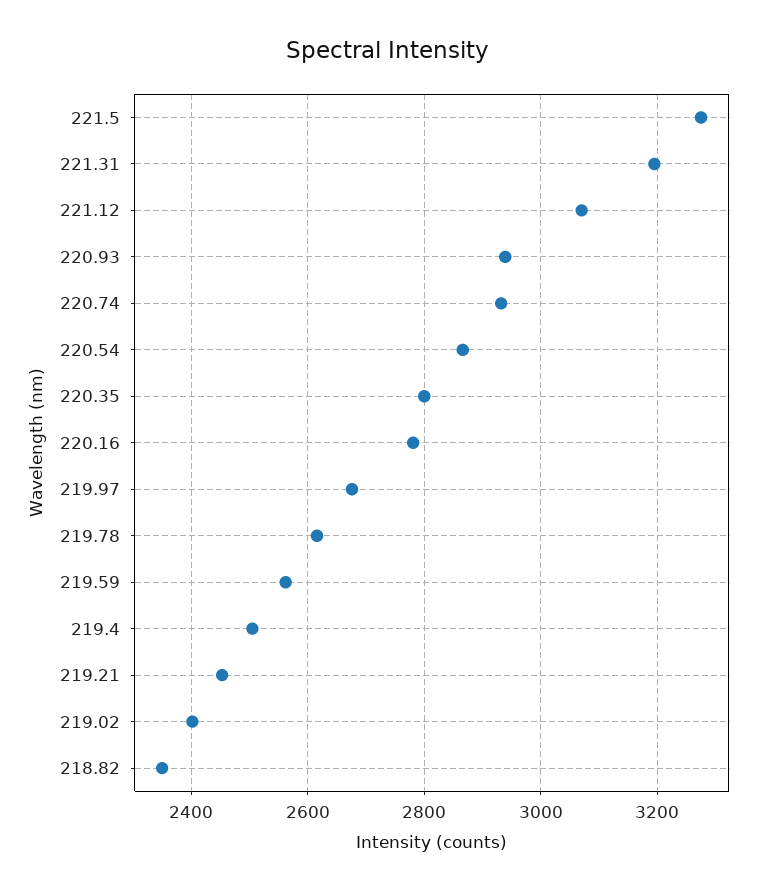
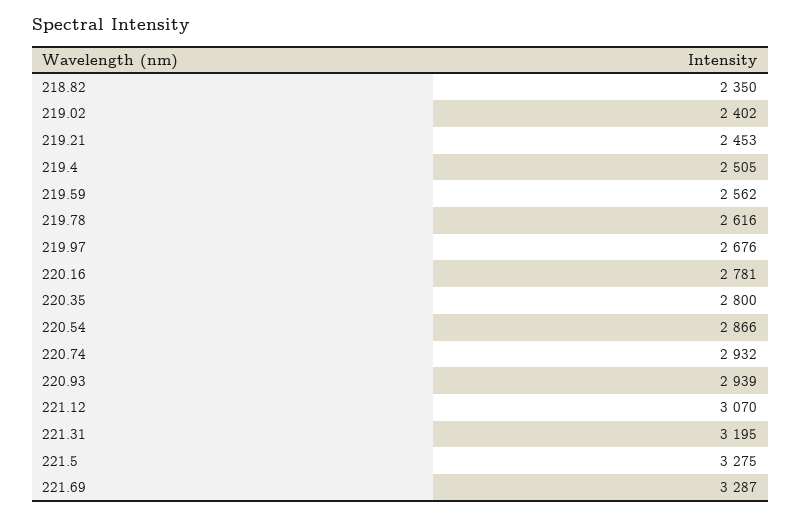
  {
    "221.5": 3275,
    "221.31": 3195,
    "221.12": 3070,
    "220.93": 2939,
    "220.74": 2932,
    "220.54": 2866,
    "220.35": 2800,
    "220.16": 2781,
    "219.97": 2676,
    "219.78": 2616,
    "219.59": 2562,
    "219.4": 2505,
    "219.21": 2453,
    "219.02": 2402,
-   "218.82": 2350
+   "218.82": 2350,
+   "221.69": 3287
  }

